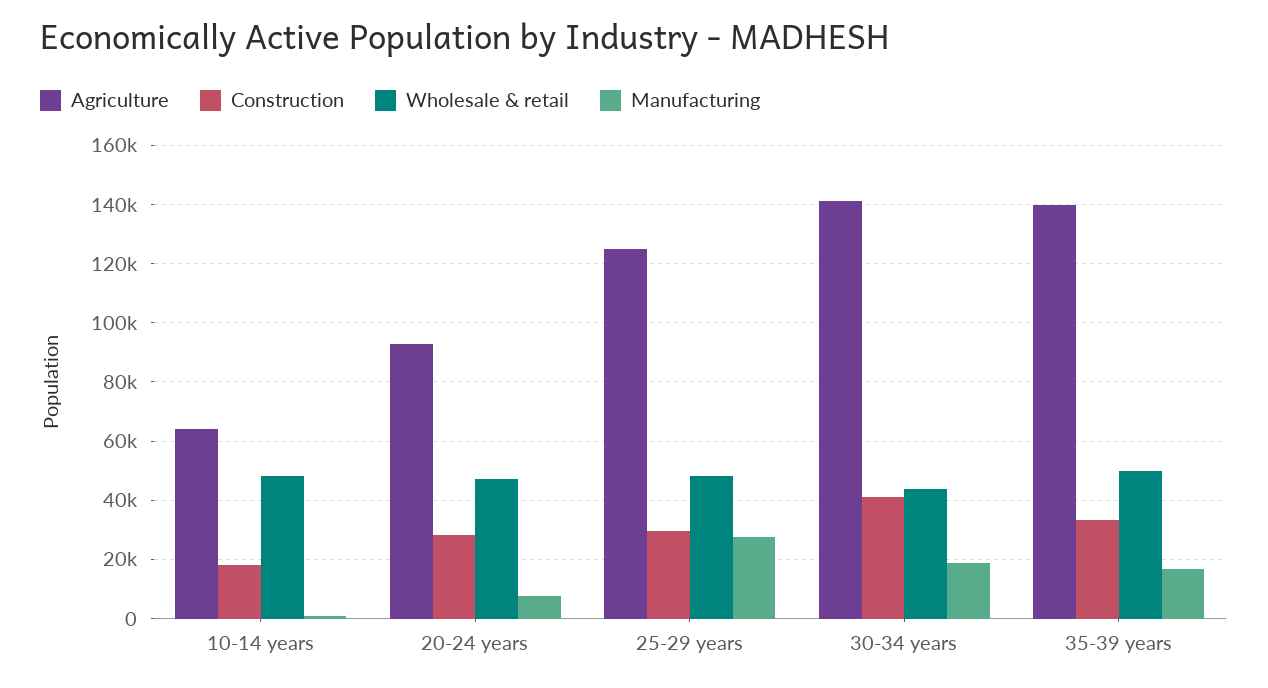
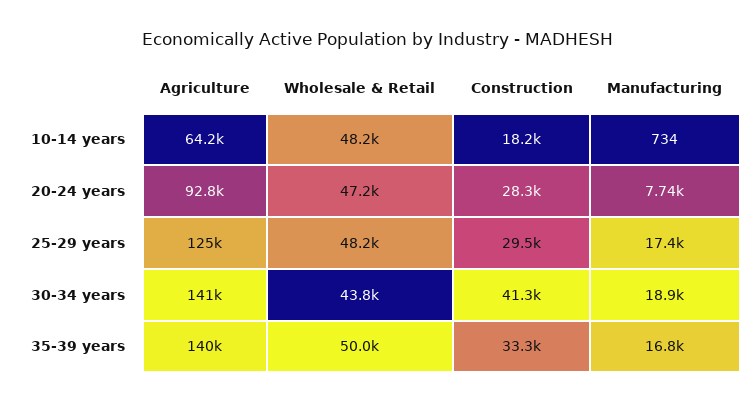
  {
    "Agriculture": {
      "10-14 years": 64200,
      "20-24 years": 92800,
      "25-29 years": 125000,
      "30-34 years": 141000,
      "35-39 years": 140000
    },
    "Construction": {
      "10-14 years": 18200,
      "20-24 years": 28300,
      "25-29 years": 29500,
      "30-34 years": 41300,
      "35-39 years": 33300
    },
    "Wholesale & retail": {
      "10-14 years": 48200,
      "20-24 years": 47200,
      "25-29 years": 48200,
      "30-34 years": 43800,
      "35-39 years": 50000
    },
    "Manufacturing": {
      "10-14 years": 734,
      "20-24 years": 7740,
-     "25-29 years": 27500,
+     "25-29 years": 17400,
      "30-34 years": 18900,
      "35-39 years": 16800
    }
  }

